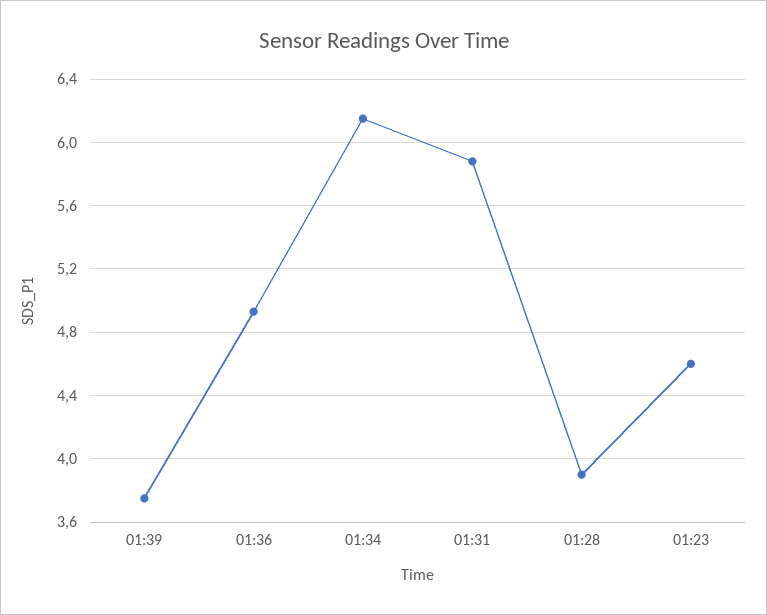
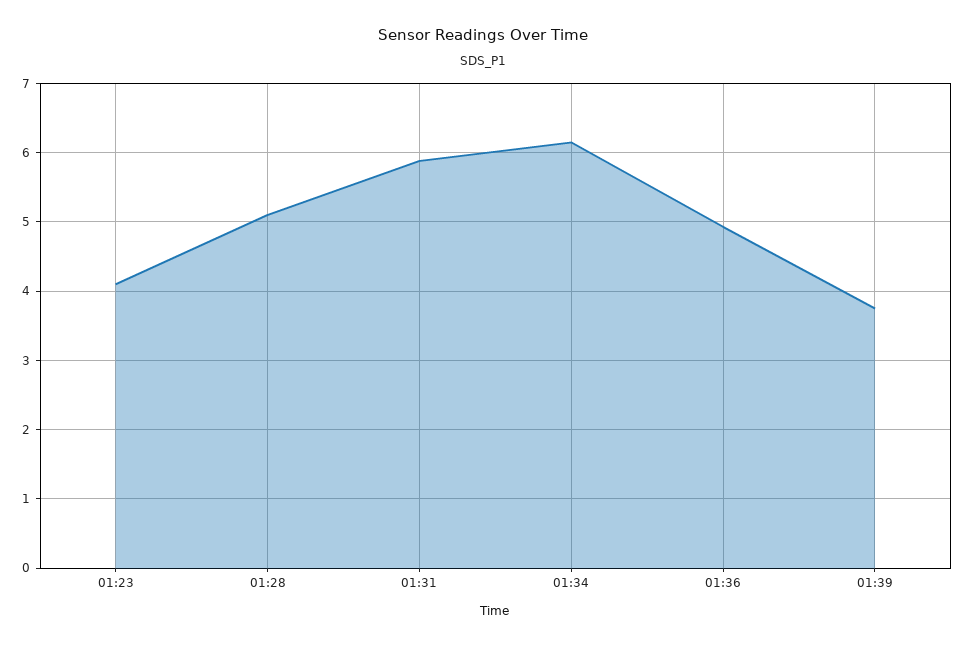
  {
    "01:39": 3.75,
    "01:36": 4.95,
    "01:34": 6.15,
    "01:31": 5.9,
-   "01:28": 3.9,
+   "01:28": 5.1,
-   "01:23": 4.6
+   "01:23": 4.1
  }

